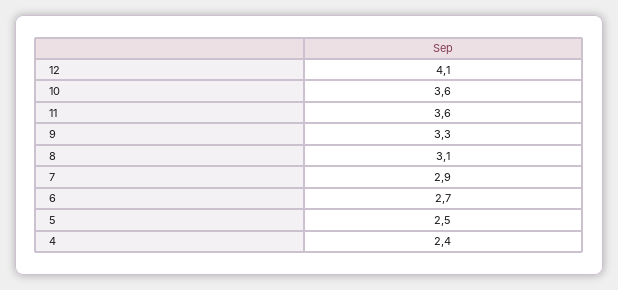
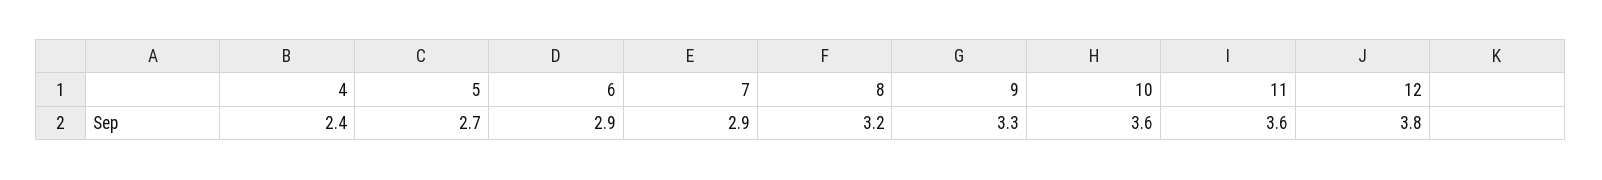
  {
-   "12": 4.1,
+   "12": 3.8,
    "10": 3.6,
    "11": 3.6,
    "9": 3.3,
-   "8": 3.1,
+   "8": 3.2,
    "7": 2.9,
-   "6": 2.7,
+   "6": 2.9,
-   "5": 2.5,
+   "5": 2.7,
    "4": 2.4
  }

